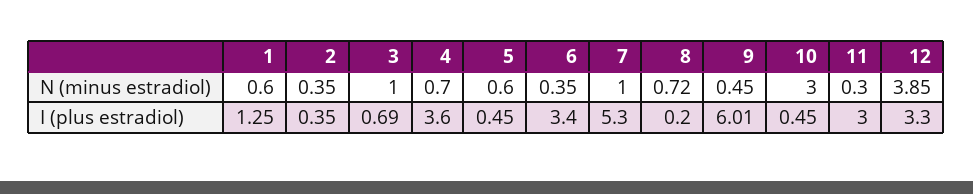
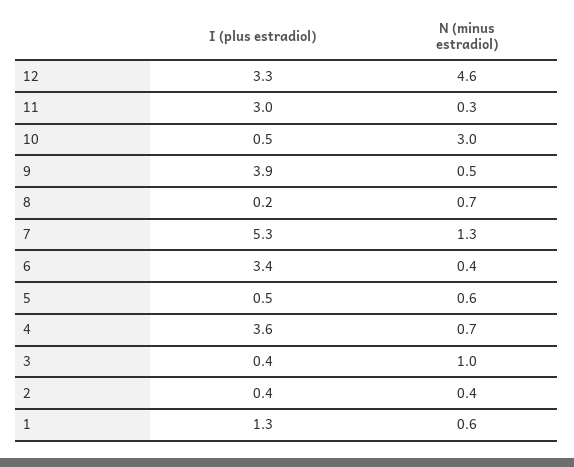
  {
    "1": {
      "N (minus estradiol)": 0.6,
      "I (plus estradiol)": 1.25
    },
    "2": {
      "N (minus estradiol)": 0.35,
      "I (plus estradiol)": 0.35
    },
    "3": {
      "N (minus estradiol)": 1,
-     "I (plus estradiol)": 0.69
+     "I (plus estradiol)": 0.4
    },
    "4": {
      "N (minus estradiol)": 0.7,
      "I (plus estradiol)": 3.6
    },
    "5": {
      "N (minus estradiol)": 0.6,
      "I (plus estradiol)": 0.45
    },
    "6": {
      "N (minus estradiol)": 0.35,
      "I (plus estradiol)": 3.4
    },
    "7": {
-     "N (minus estradiol)": 1,
+     "N (minus estradiol)": 1.3,
      "I (plus estradiol)": 5.3
    },
    "8": {
      "N (minus estradiol)": 0.72,
      "I (plus estradiol)": 0.2
    },
    "9": {
      "N (minus estradiol)": 0.45,
-     "I (plus estradiol)": 6.01
+     "I (plus estradiol)": 3.9
    },
    "10": {
      "N (minus estradiol)": 3,
      "I (plus estradiol)": 0.45
    },
    "11": {
      "N (minus estradiol)": 0.3,
      "I (plus estradiol)": 3
    },
    "12": {
-     "N (minus estradiol)": 3.85,
+     "N (minus estradiol)": 4.6,
      "I (plus estradiol)": 3.3
    }
  }

